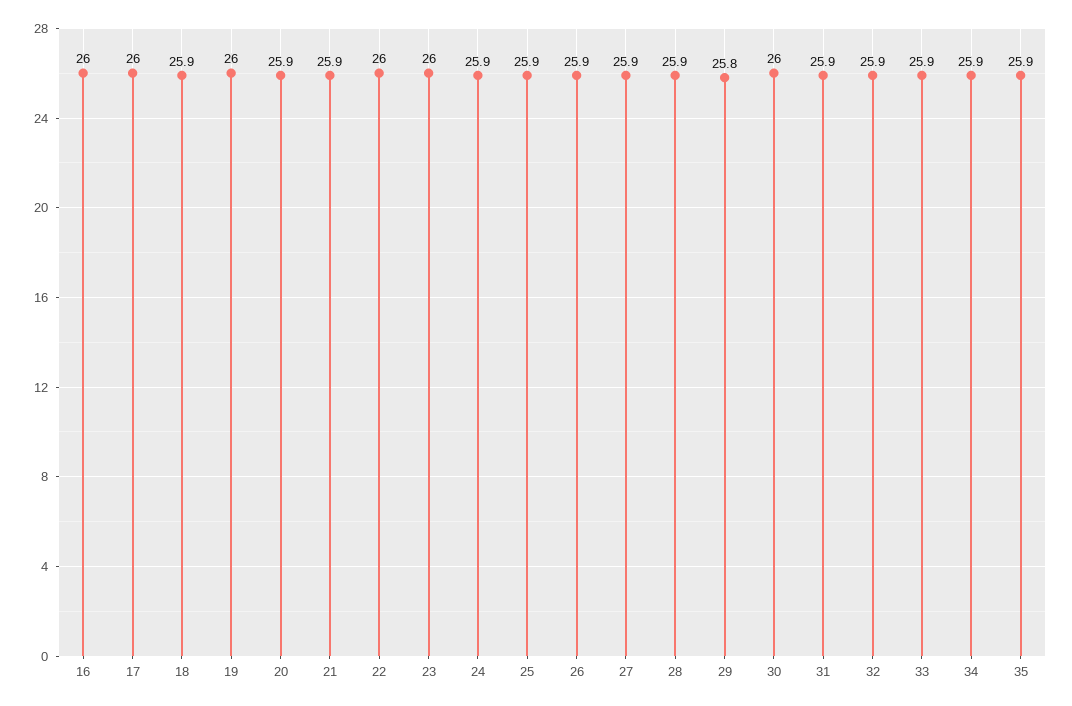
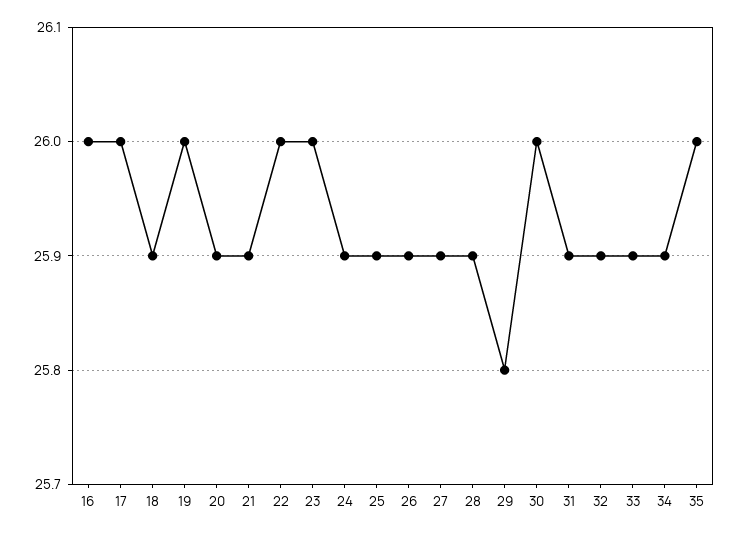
  {
    "16": 26,
    "17": 26,
    "18": 25.9,
    "19": 26,
    "20": 25.9,
    "21": 25.9,
    "22": 26,
    "23": 26,
    "24": 25.9,
    "25": 25.9,
    "26": 25.9,
    "27": 25.9,
    "28": 25.9,
    "29": 25.8,
    "30": 26,
    "31": 25.9,
    "32": 25.9,
    "33": 25.9,
    "34": 25.9,
-   "35": 25.9
+   "35": 26
  }

